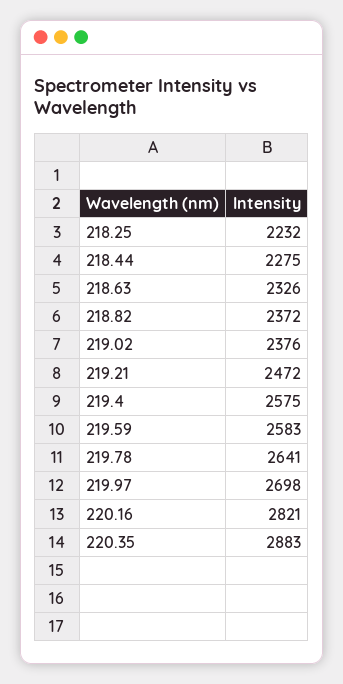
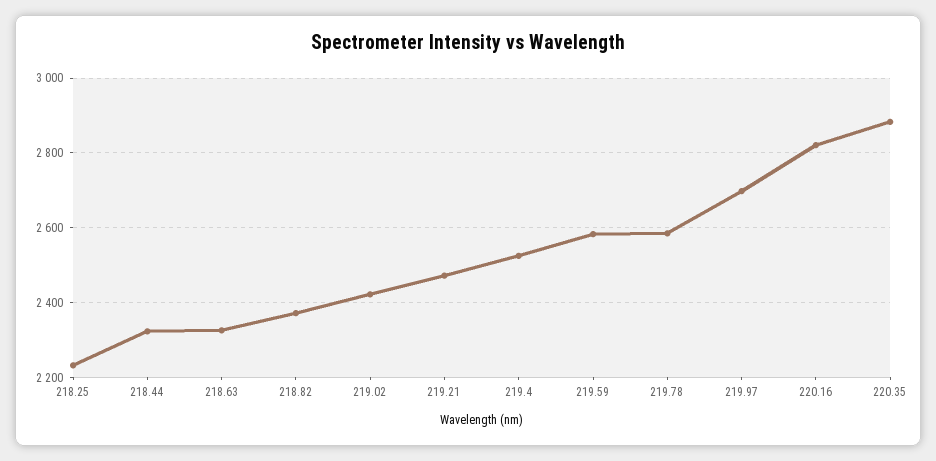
  {
    "218.25": 2232,
-   "218.44": 2275,
+   "218.44": 2320,
    "218.63": 2326,
    "218.82": 2372,
-   "219.02": 2376,
+   "219.02": 2420,
    "219.21": 2472,
-   "219.4": 2575,
+   "219.4": 2520,
    "219.59": 2583,
-   "219.78": 2641,
+   "219.78": 2580,
    "219.97": 2698,
    "220.16": 2821,
    "220.35": 2883
  }

